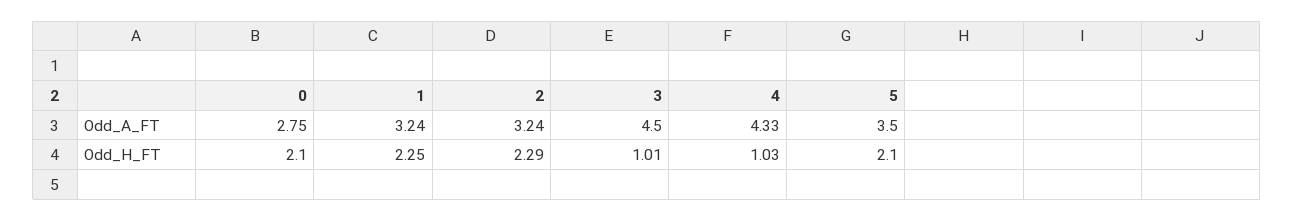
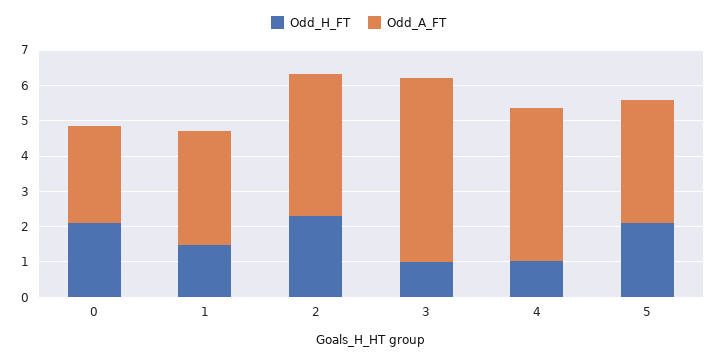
  {
    "Odd_A_FT": {
      "0": 2.75,
      "1": 3.24,
-     "2": 3.24,
+     "2": 4,
-     "3": 4.5,
+     "3": 5.25,
      "4": 4.33,
      "5": 3.5
    },
    "Odd_H_FT": {
      "0": 2.1,
-     "1": 2.25,
+     "1": 1.5,
      "2": 2.29,
      "3": 1.01,
      "4": 1.03,
      "5": 2.1
    }
  }

